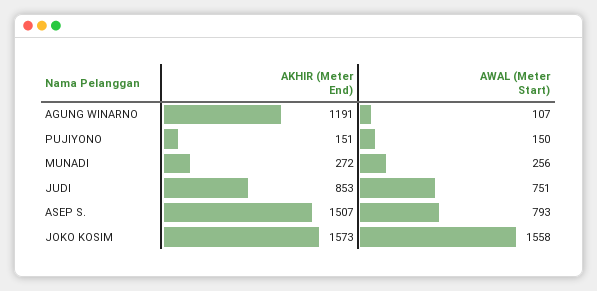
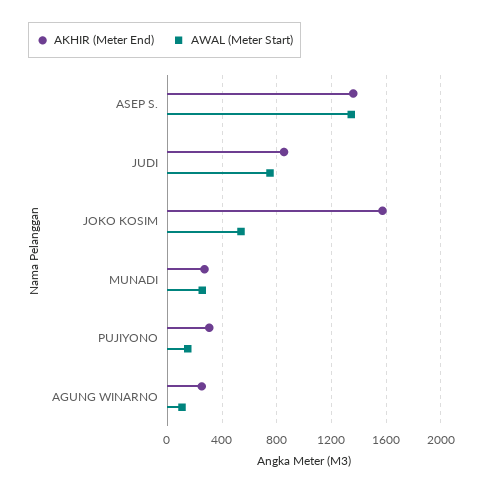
  {
    "AKHIR (Meter End)": {
-     "AGUNG WINARNO": 1191,
+     "AGUNG WINARNO": 250,
-     "PUJIYONO": 151,
+     "PUJIYONO": 300,
      "MUNADI": 272,
      "JUDI": 853,
-     "ASEP S.": 1507,
+     "ASEP S.": 1350,
      "JOKO KOSIM": 1573
    },
    "AWAL (Meter Start)": {
      "AGUNG WINARNO": 107,
      "PUJIYONO": 150,
      "MUNADI": 256,
      "JUDI": 751,
-     "ASEP S.": 793,
+     "ASEP S.": 1350,
-     "JOKO KOSIM": 1558
+     "JOKO KOSIM": 550
    }
  }

